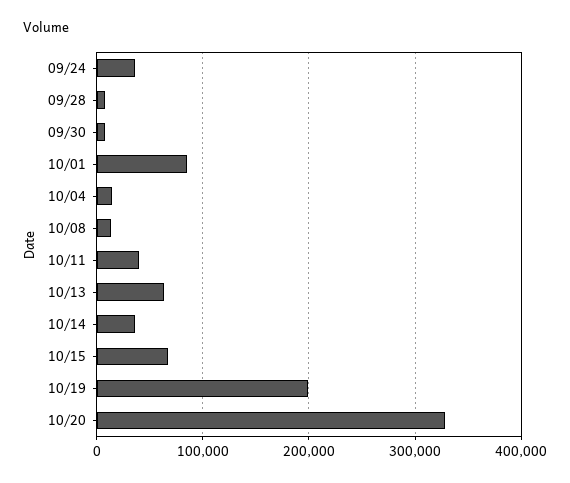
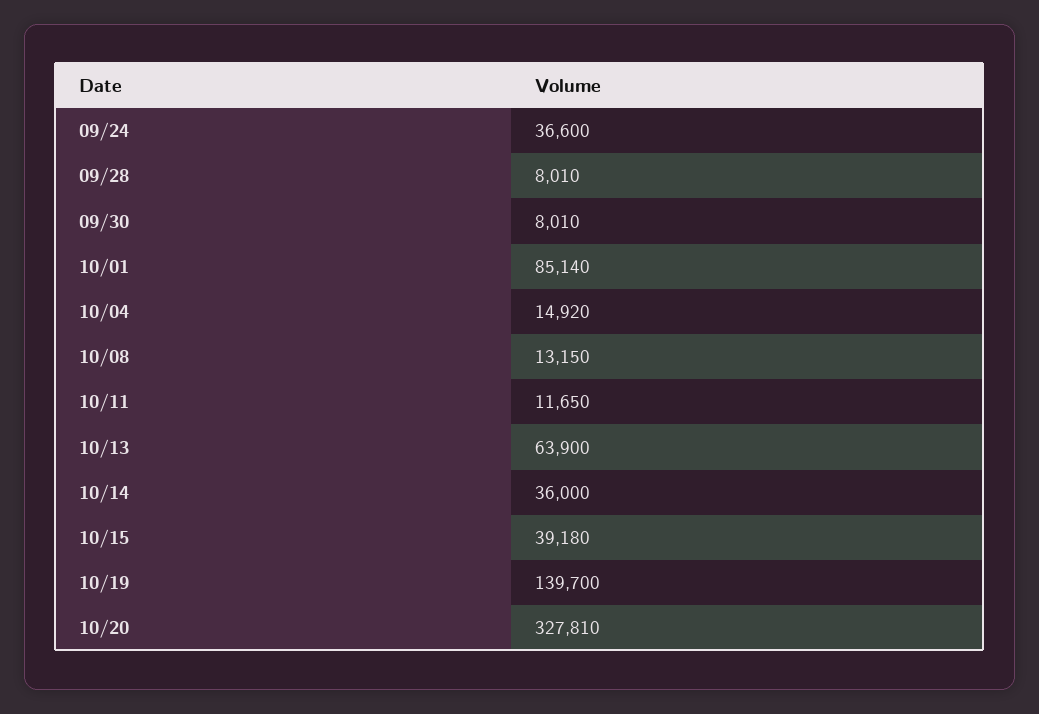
  {
    "09/24": 36600,
    "09/28": 8010,
    "09/30": 8010,
    "10/01": 85140,
    "10/04": 14920,
    "10/08": 13150,
-   "10/11": 40000,
+   "10/11": 11650,
    "10/13": 63900,
    "10/14": 36000,
-   "10/15": 70000,
+   "10/15": 39180,
-   "10/19": 200000,
+   "10/19": 139700,
    "10/20": 327810
  }

